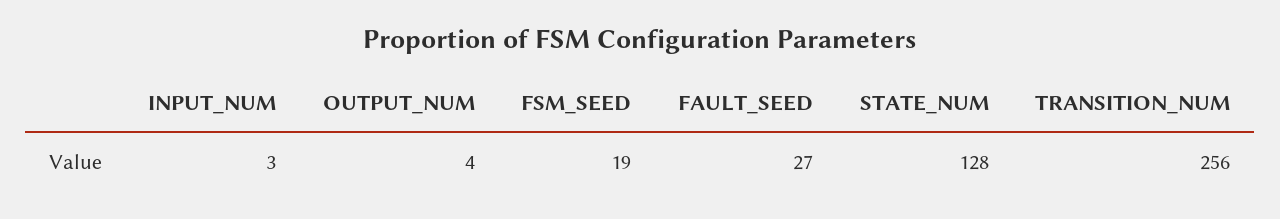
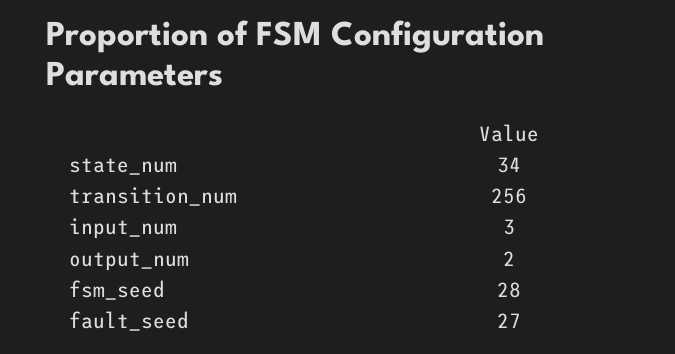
  {
    "INPUT_NUM": 3,
-   "OUTPUT_NUM": 4,
+   "OUTPUT_NUM": 2,
-   "FSM_SEED": 19,
+   "FSM_SEED": 28,
    "FAULT_SEED": 27,
-   "STATE_NUM": 128,
+   "STATE_NUM": 34,
    "TRANSITION_NUM": 256
  }

